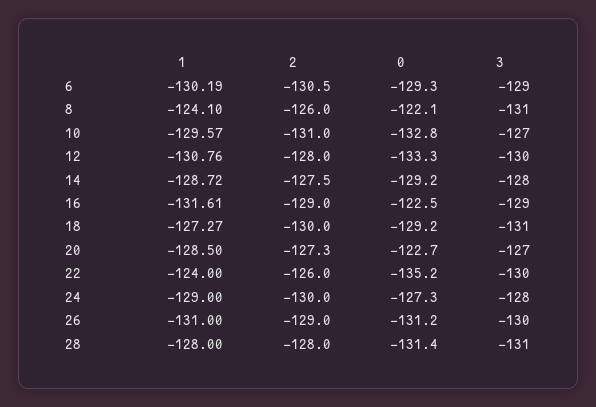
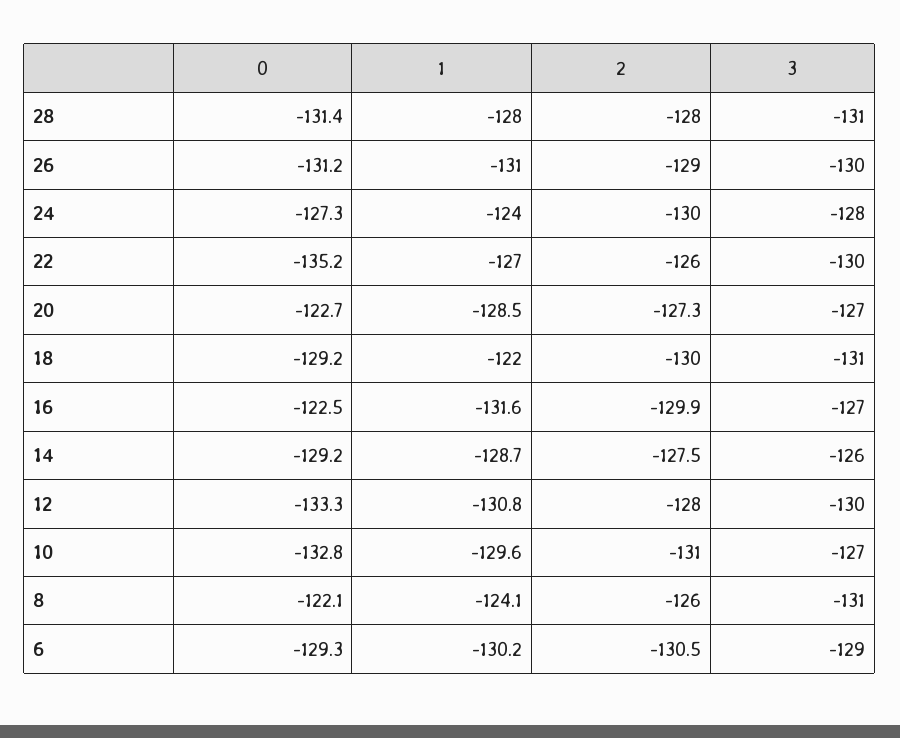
  {
    "1": {
      "6": -130.19,
      "8": -124.1,
      "10": -129.57,
      "12": -130.76,
      "14": -128.72,
      "16": -131.61,
-     "18": -127.27,
+     "18": -122,
      "20": -128.5,
-     "22": -124,
+     "22": -127,
-     "24": -129,
+     "24": -124,
      "26": -131,
      "28": -128
    },
    "2": {
      "6": -130.5,
      "8": -126,
      "10": -131,
      "12": -128,
      "14": -127.5,
-     "16": -129,
+     "16": -129.9,
      "18": -130,
      "20": -127.3,
      "22": -126,
      "24": -130,
      "26": -129,
      "28": -128
    },
    "0": {
      "6": -129.3,
      "8": -122.1,
      "10": -132.8,
      "12": -133.3,
      "14": -129.2,
      "16": -122.5,
      "18": -129.2,
      "20": -122.7,
      "22": -135.2,
      "24": -127.3,
      "26": -131.2,
      "28": -131.4
    },
    "3": {
      "6": -129,
      "8": -131,
      "10": -127,
      "12": -130,
-     "14": -128,
+     "14": -126,
-     "16": -129,
+     "16": -127,
      "18": -131,
      "20": -127,
      "22": -130,
      "24": -128,
      "26": -130,
      "28": -131
    }
  }

